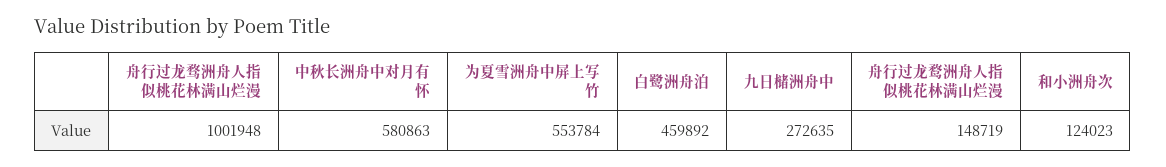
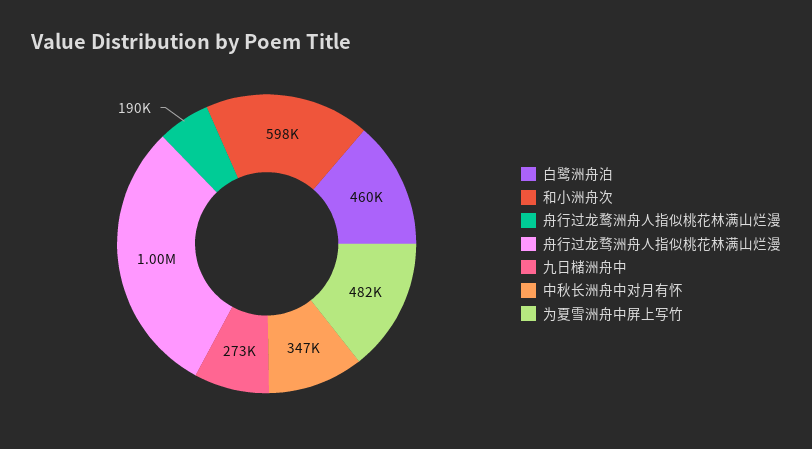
  {
    "舟行过龙骛洲舟人指似桃花林满山烂漫": 1001948,
-   "中秋长洲舟中对月有怀": 580863,
+   "中秋长洲舟中对月有怀": 347000,
-   "为夏雪洲舟中屏上写竹": 553784,
+   "为夏雪洲舟中屏上写竹": 482000,
    "白鹭洲舟泊": 459892,
    "九日槠洲舟中": 272635,
-   "舟行过龙鹜洲舟人指似桃花林满山烂漫": 148719,
+   "舟行过龙鹜洲舟人指似桃花林满山烂漫": 190000,
-   "和小洲舟次": 124023
+   "和小洲舟次": 598000
  }

